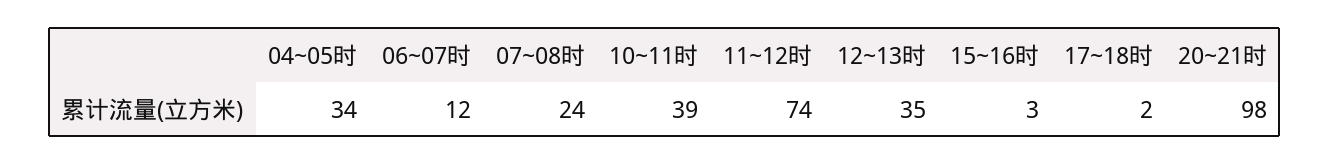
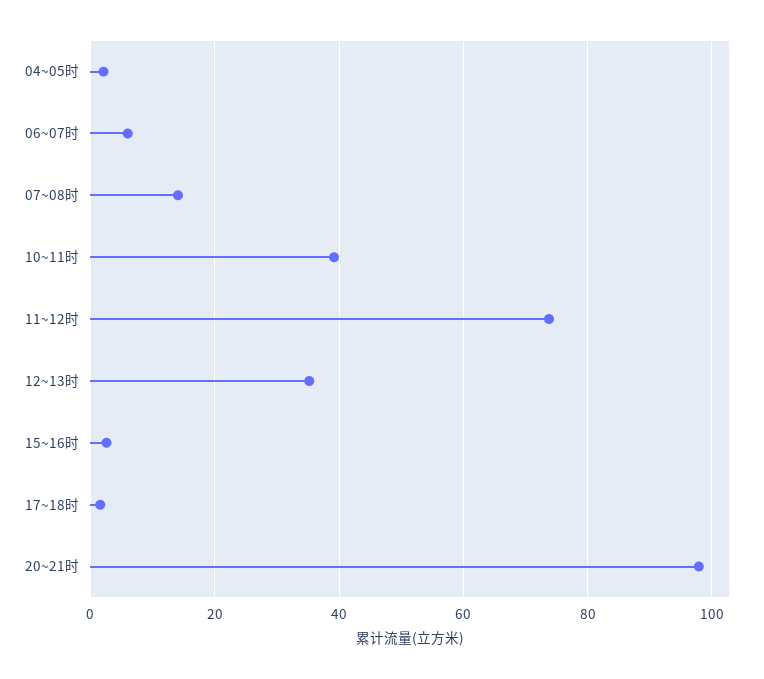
  {
-   "04~05时": 34,
+   "04~05时": 2,
-   "06~07时": 12,
+   "06~07时": 6,
-   "07~08时": 24,
+   "07~08时": 14,
    "10~11时": 39,
    "11~12时": 74,
    "12~13时": 35,
    "15~16时": 3,
    "17~18时": 2,
    "20~21时": 98
  }

